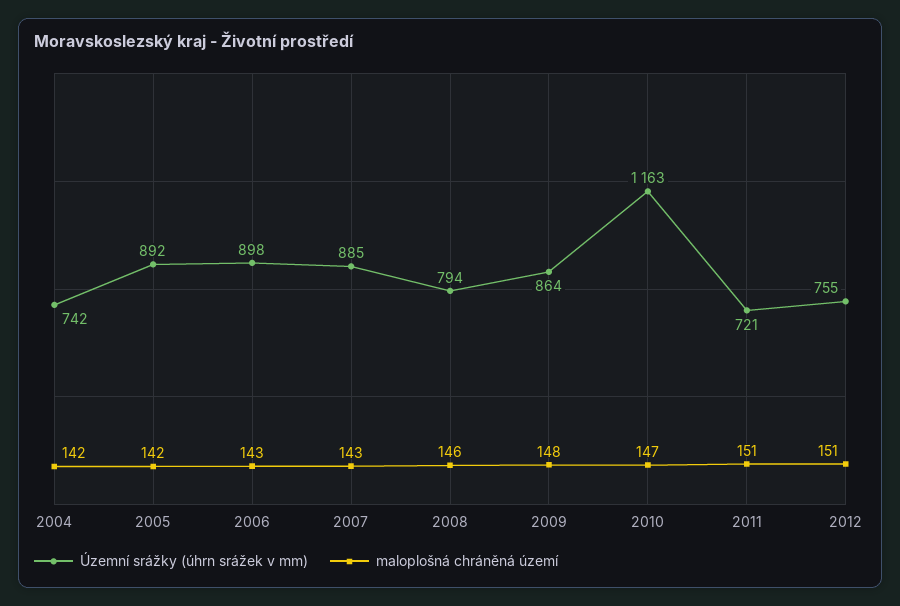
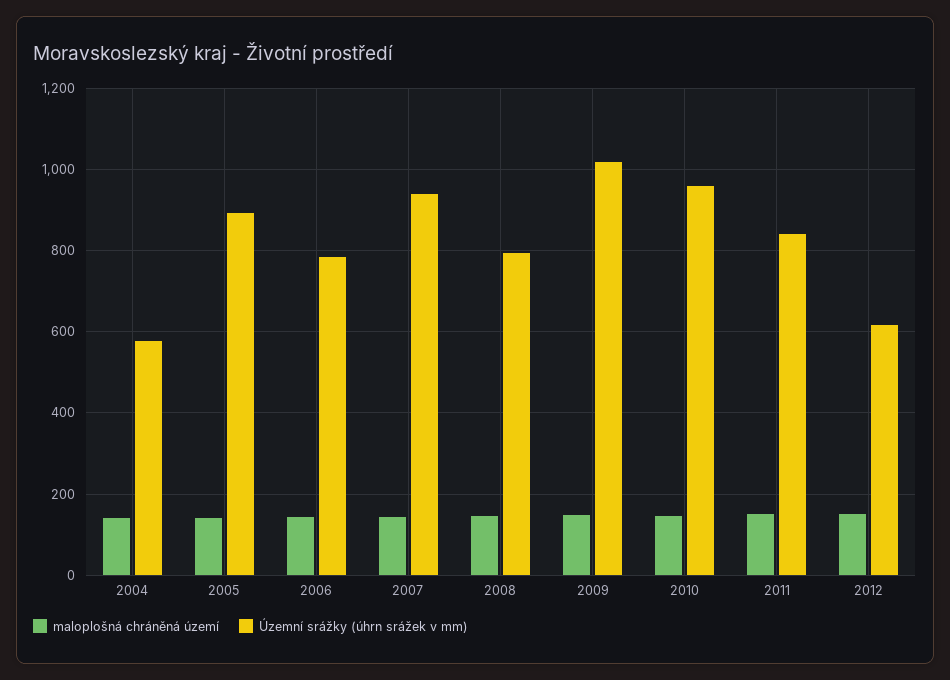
  {
    "Územní srážky (úhrn srážek v mm)": {
-     "2004": 742,
+     "2004": 580,
      "2005": 892,
-     "2006": 898,
+     "2006": 780,
-     "2007": 885,
+     "2007": 940,
      "2008": 794,
-     "2009": 864,
+     "2009": 1020,
-     "2010": 1163,
+     "2010": 960,
-     "2011": 721,
+     "2011": 840,
-     "2012": 755
+     "2012": 620
    },
    "maloplošná chráněná území": {
      "2004": 142,
      "2005": 142,
      "2006": 143,
      "2007": 143,
      "2008": 146,
      "2009": 148,
      "2010": 147,
      "2011": 151,
      "2012": 151
    }
  }

